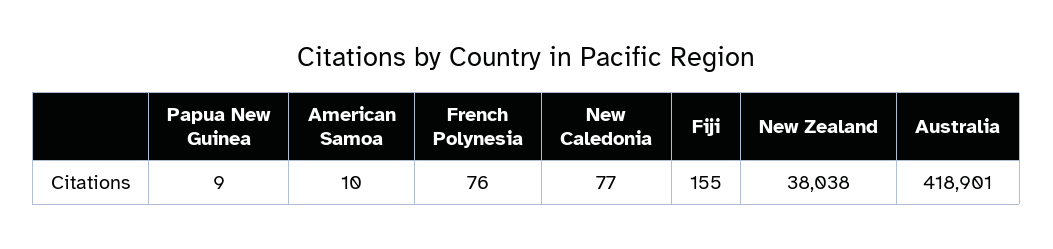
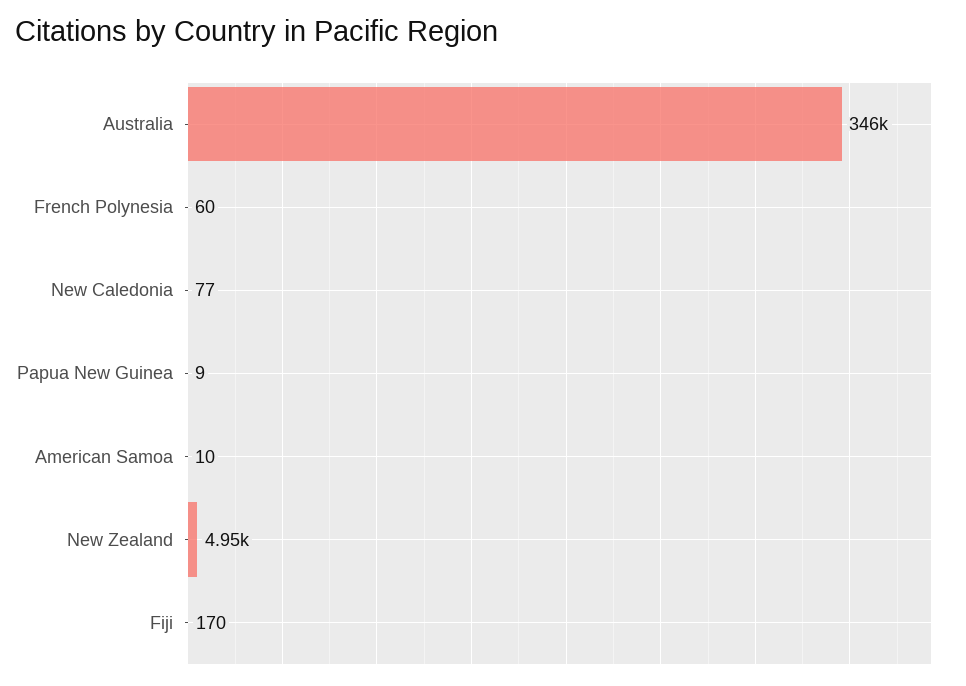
  {
    "Papua New Guinea": 9,
    "American Samoa": 10,
-   "French Polynesia": 76,
+   "French Polynesia": 60,
    "New Caledonia": 77,
-   "Fiji": 155,
+   "Fiji": 170,
-   "New Zealand": 38038,
+   "New Zealand": 4950,
-   "Australia": 418901
+   "Australia": 346000
  }

